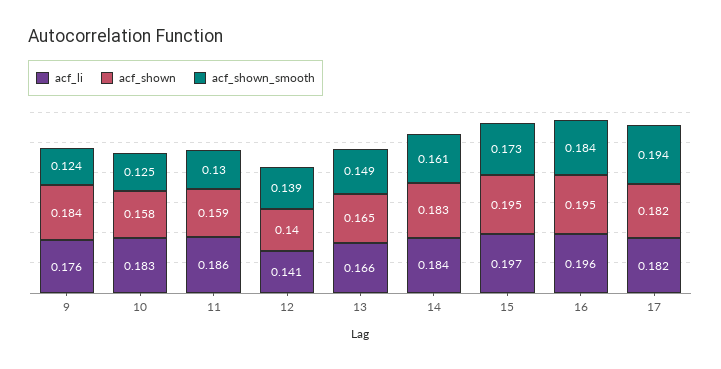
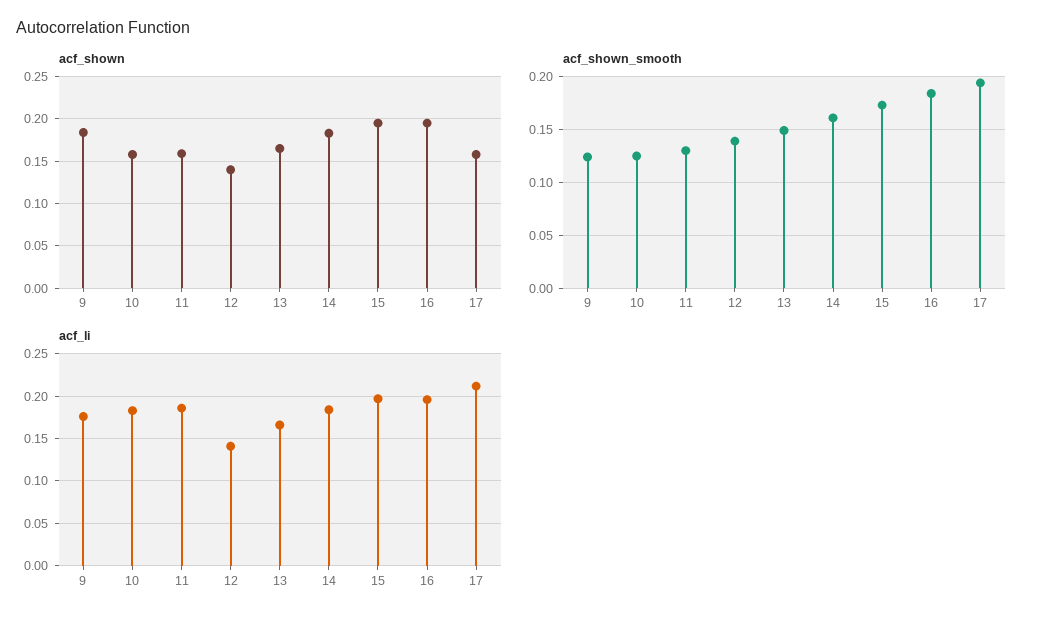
  {
    "acf_li": {
      "9": 0.176,
      "10": 0.183,
      "11": 0.186,
      "12": 0.141,
      "13": 0.166,
      "14": 0.184,
      "15": 0.197,
      "16": 0.196,
-     "17": 0.182
+     "17": 0.21
    },
    "acf_shown": {
      "9": 0.184,
      "10": 0.158,
      "11": 0.159,
      "12": 0.14,
      "13": 0.165,
      "14": 0.183,
      "15": 0.195,
      "16": 0.195,
-     "17": 0.182
+     "17": 0.16
    },
    "acf_shown_smooth": {
      "9": 0.124,
      "10": 0.125,
      "11": 0.13,
      "12": 0.139,
      "13": 0.149,
      "14": 0.161,
      "15": 0.173,
      "16": 0.184,
      "17": 0.194
    }
  }

